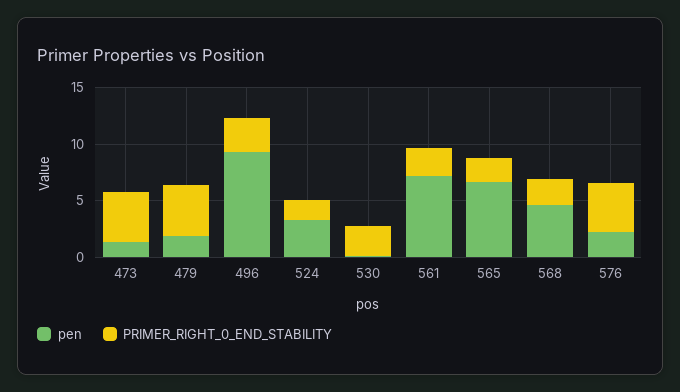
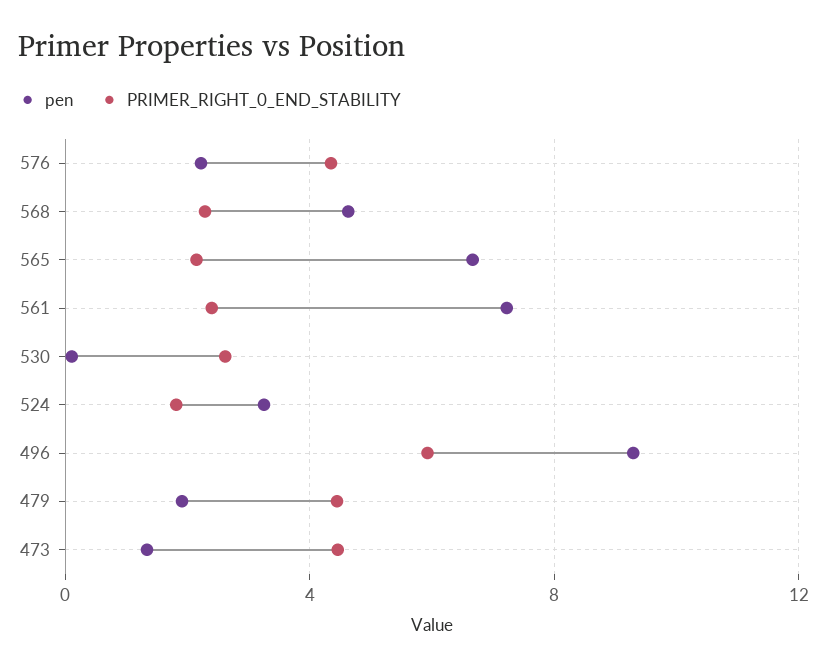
  {
    "pen": {
      "473": 1.5,
      "479": 2,
      "496": 9.5,
      "524": 3.5,
      "530": 0,
      "561": 7,
      "565": 6.5,
      "568": 4.5,
      "576": 2
    },
    "PRIMER_RIGHT_0_END_STABILITY": {
      "473": 4.5,
      "479": 4.5,
-     "496": 3,
+     "496": 6,
      "524": 2,
      "530": 2.5,
      "561": 2.5,
      "565": 2,
      "568": 2.5,
      "576": 4.5
    }
  }

